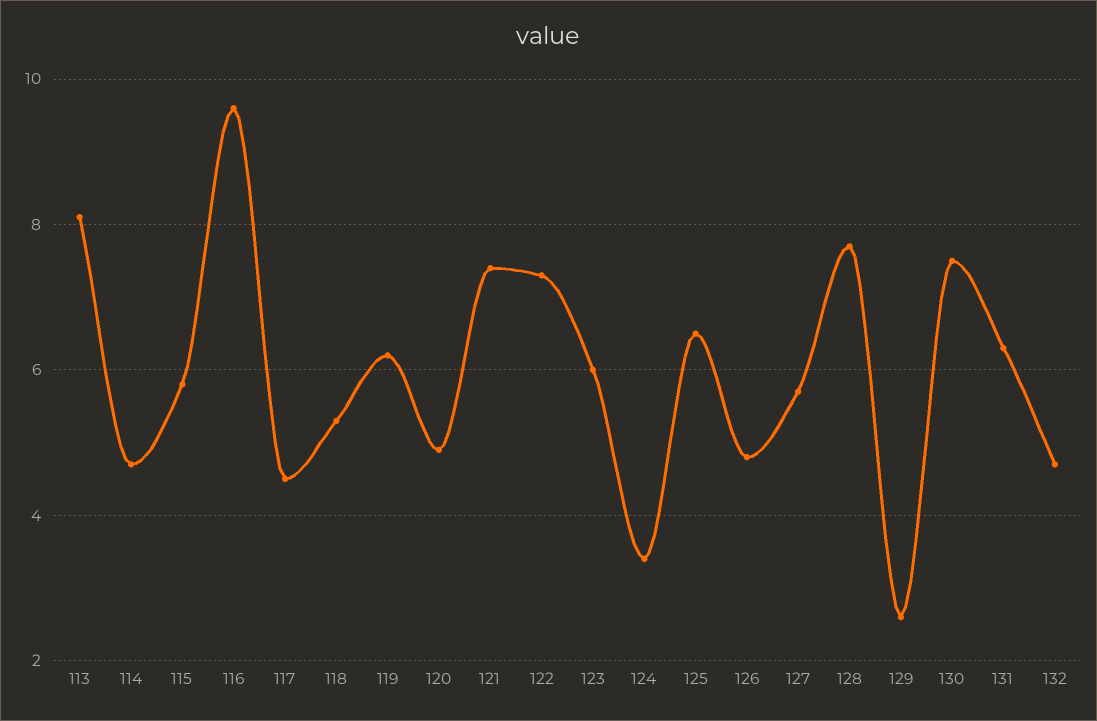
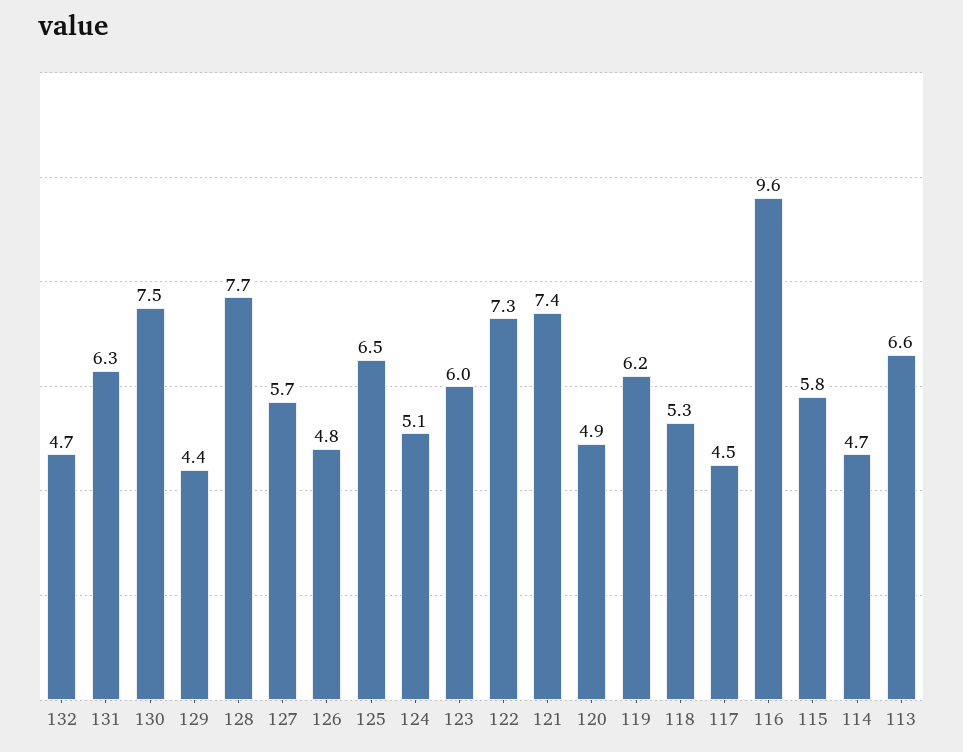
  {
-   "113": 8,
+   "113": 6.6,
    "114": 4.7,
    "115": 5.8,
    "116": 9.6,
    "117": 4.5,
    "118": 5.3,
    "119": 6.2,
    "120": 4.9,
    "121": 7.4,
    "122": 7.3,
    "123": 6,
-   "124": 3.5,
+   "124": 5.1,
    "125": 6.5,
    "126": 4.8,
    "127": 5.7,
    "128": 7.7,
-   "129": 2.5,
+   "129": 4.4,
    "130": 7.5,
    "131": 6.3,
    "132": 4.7
  }

